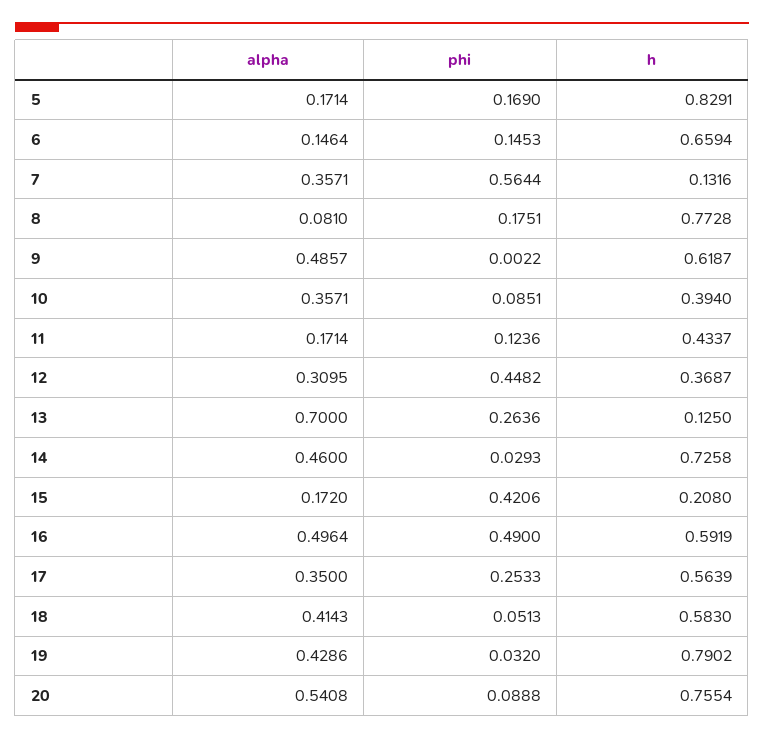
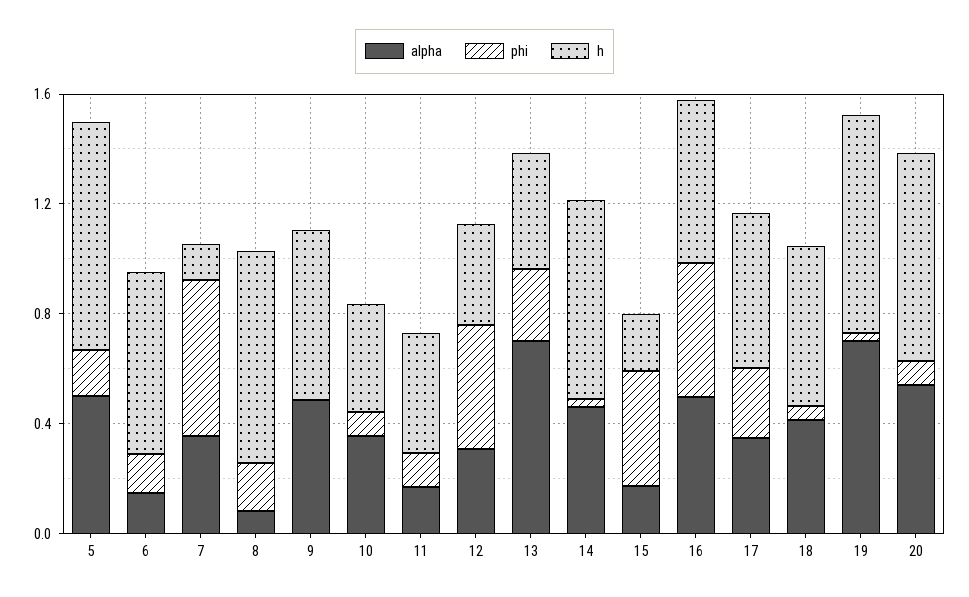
  {
    "alpha": {
-     "5": 0.1714,
+     "5": 0.5,
      "6": 0.1464,
      "7": 0.3571,
      "8": 0.081,
      "9": 0.4857,
      "10": 0.3571,
      "11": 0.1714,
      "12": 0.3095,
      "13": 0.7,
      "14": 0.46,
      "15": 0.172,
      "16": 0.4964,
      "17": 0.35,
      "18": 0.4143,
-     "19": 0.4286,
+     "19": 0.7,
      "20": 0.5408
    },
    "phi": {
      "5": 0.169,
      "6": 0.1453,
      "7": 0.5644,
      "8": 0.1751,
      "9": 0.0022,
      "10": 0.0851,
      "11": 0.1236,
      "12": 0.4482,
      "13": 0.2636,
      "14": 0.0293,
      "15": 0.4206,
      "16": 0.49,
      "17": 0.2533,
      "18": 0.0513,
      "19": 0.032,
      "20": 0.0888
    },
    "h": {
      "5": 0.8291,
      "6": 0.6594,
      "7": 0.1316,
      "8": 0.7728,
      "9": 0.6187,
      "10": 0.394,
      "11": 0.4337,
      "12": 0.3687,
-     "13": 0.125,
+     "13": 0.4,
      "14": 0.7258,
      "15": 0.208,
      "16": 0.5919,
      "17": 0.5639,
      "18": 0.583,
      "19": 0.7902,
      "20": 0.7554
    }
  }

